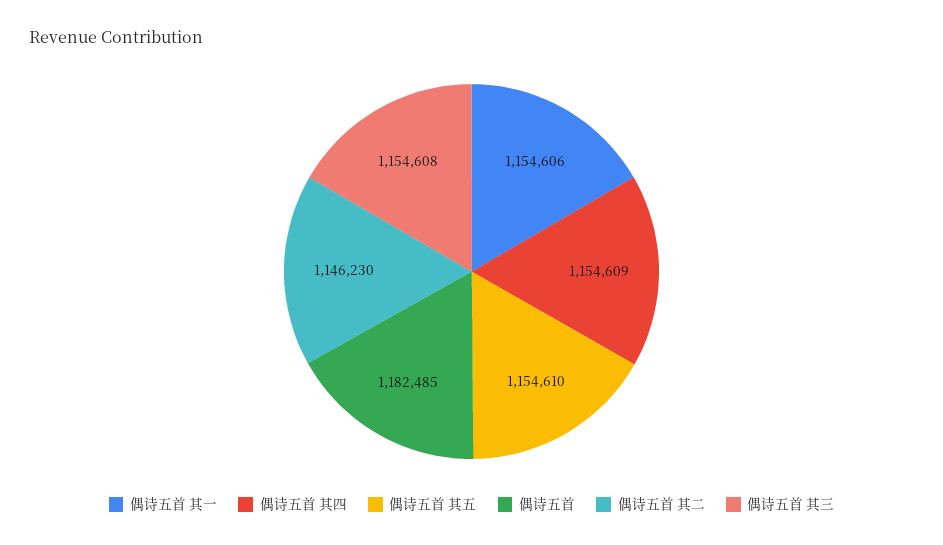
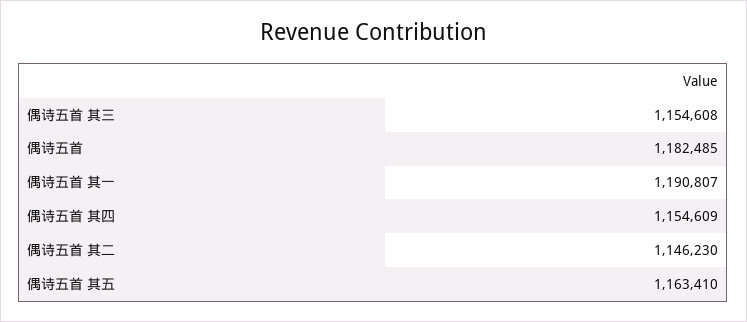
  {
-   "偶诗五首 其一": 1154606,
+   "偶诗五首 其一": 1190807,
    "偶诗五首 其四": 1154609,
-   "偶诗五首 其五": 1154610,
+   "偶诗五首 其五": 1163410,
    "偶诗五首": 1182485,
    "偶诗五首 其二": 1146230,
    "偶诗五首 其三": 1154608
  }

